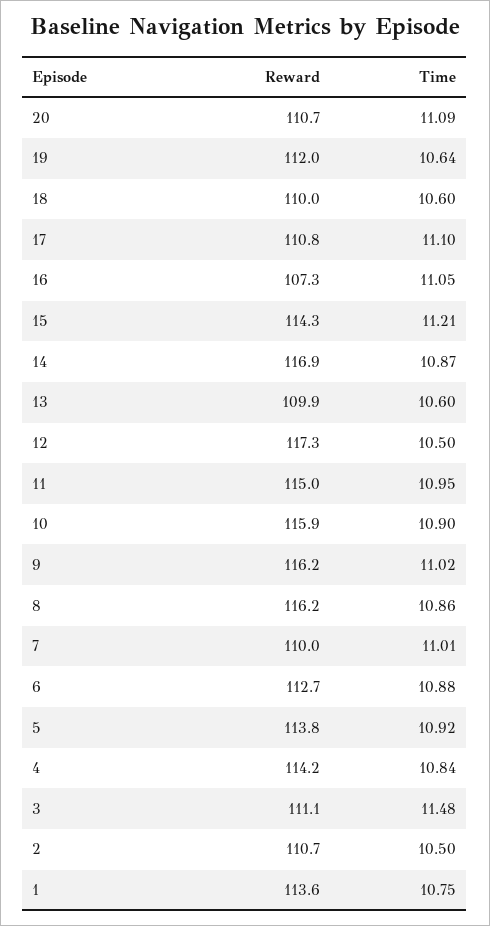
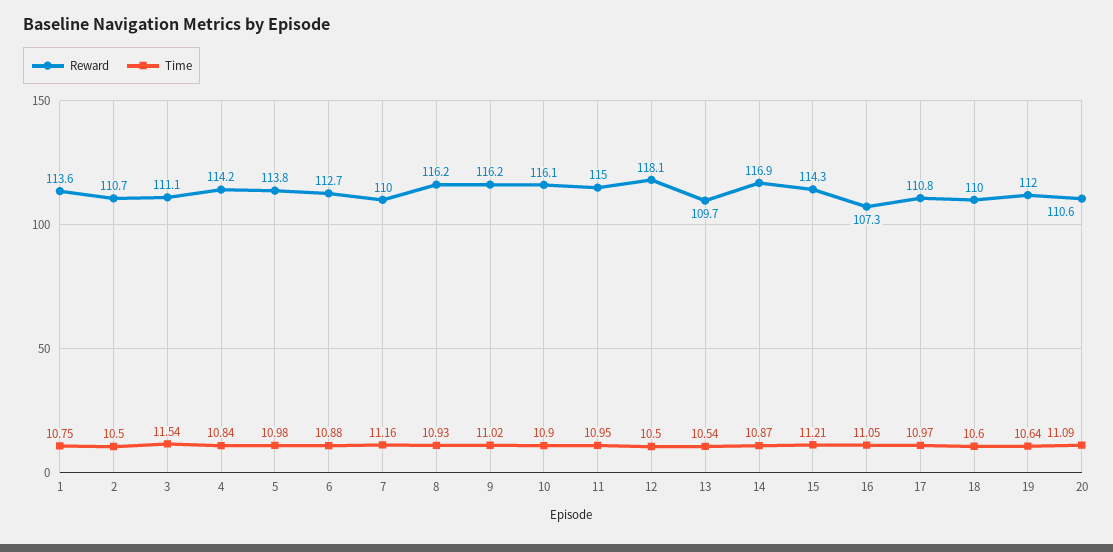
  {
    "Reward": {
-     "20": 110.7,
+     "20": 110.6,
      "19": 112,
      "18": 110,
      "17": 110.8,
      "16": 107.3,
      "15": 114.3,
      "14": 116.9,
-     "13": 109.9,
+     "13": 109.7,
-     "12": 117.3,
+     "12": 118.1,
      "11": 115,
-     "10": 115.9,
+     "10": 116.1,
      "9": 116.2,
      "8": 116.2,
      "7": 110,
      "6": 112.7,
      "5": 113.8,
      "4": 114.2,
      "3": 111.1,
      "2": 110.7,
      "1": 113.6
    },
    "Time": {
      "20": 11.09,
      "19": 10.64,
      "18": 10.6,
-     "17": 11.1,
+     "17": 10.97,
      "16": 11.05,
      "15": 11.21,
      "14": 10.87,
-     "13": 10.6,
+     "13": 10.54,
      "12": 10.5,
      "11": 10.95,
      "10": 10.9,
      "9": 11.02,
-     "8": 10.86,
+     "8": 10.93,
-     "7": 11.01,
+     "7": 11.16,
      "6": 10.88,
-     "5": 10.92,
+     "5": 10.98,
      "4": 10.84,
-     "3": 11.48,
+     "3": 11.54,
      "2": 10.5,
      "1": 10.75
    }
  }

